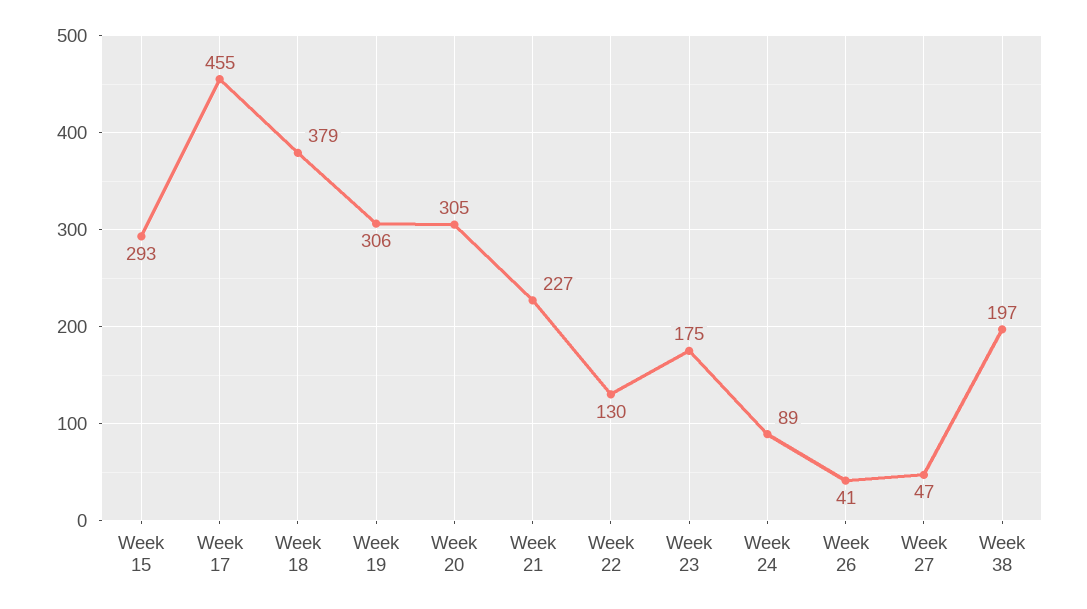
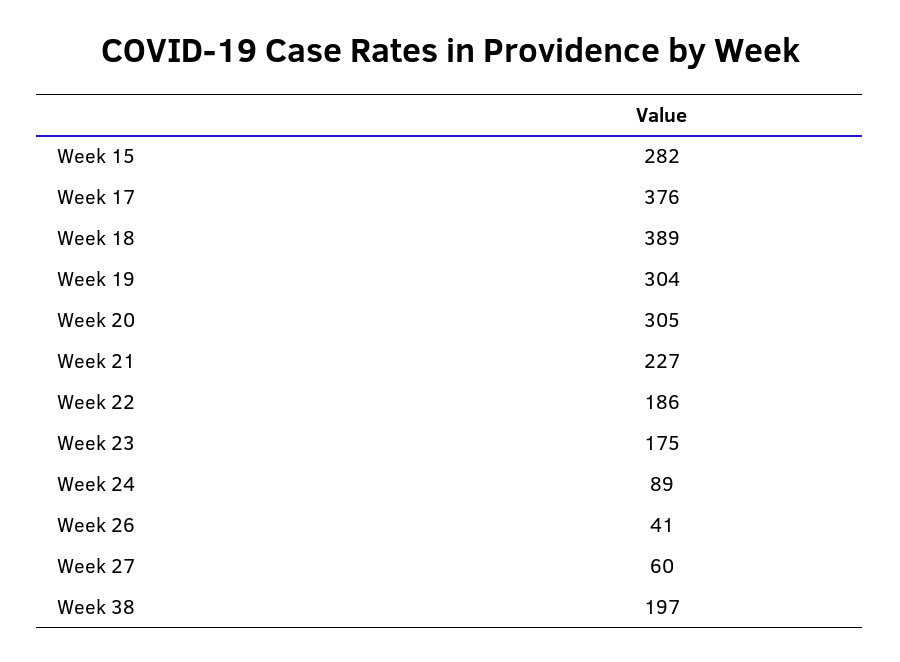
  {
-   "Week 15": 293,
+   "Week 15": 282,
-   "Week 17": 455,
+   "Week 17": 376,
-   "Week 18": 379,
+   "Week 18": 389,
-   "Week 19": 306,
+   "Week 19": 304,
    "Week 20": 305,
    "Week 21": 227,
-   "Week 22": 130,
+   "Week 22": 186,
    "Week 23": 175,
    "Week 24": 89,
    "Week 26": 41,
-   "Week 27": 47,
+   "Week 27": 60,
    "Week 38": 197
  }

